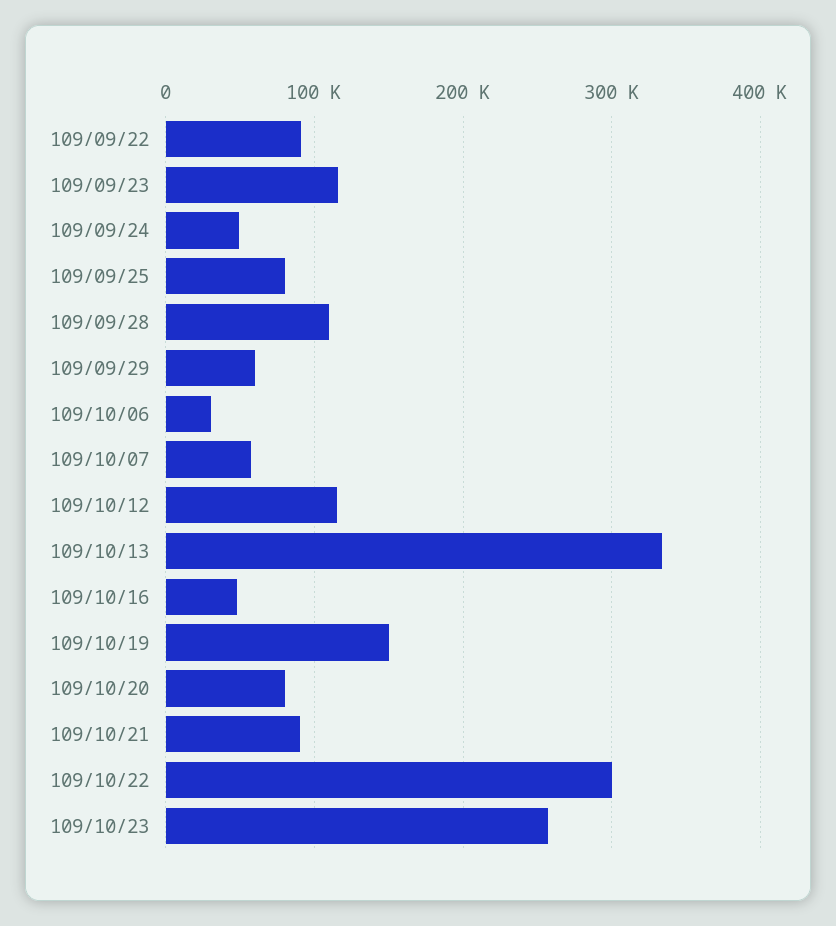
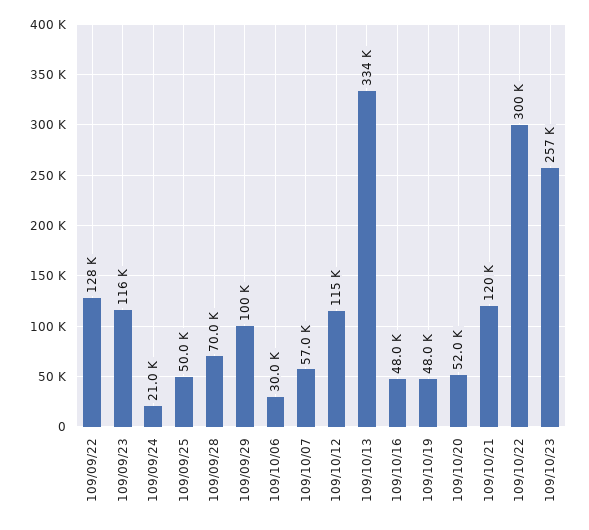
  {
-   "109/09/22": 90000,
+   "109/09/22": 128000,
    "109/09/23": 116000,
-   "109/09/24": 50000,
+   "109/09/24": 21000,
-   "109/09/25": 80000,
+   "109/09/25": 50000,
-   "109/09/28": 110000,
+   "109/09/28": 70000,
-   "109/09/29": 60000,
+   "109/09/29": 100000,
    "109/10/06": 30000,
    "109/10/07": 57000,
    "109/10/12": 115000,
    "109/10/13": 334000,
    "109/10/16": 48000,
-   "109/10/19": 150000,
+   "109/10/19": 48000,
-   "109/10/20": 80000,
+   "109/10/20": 52000,
-   "109/10/21": 90000,
+   "109/10/21": 120000,
    "109/10/22": 300000,
    "109/10/23": 257000
  }

